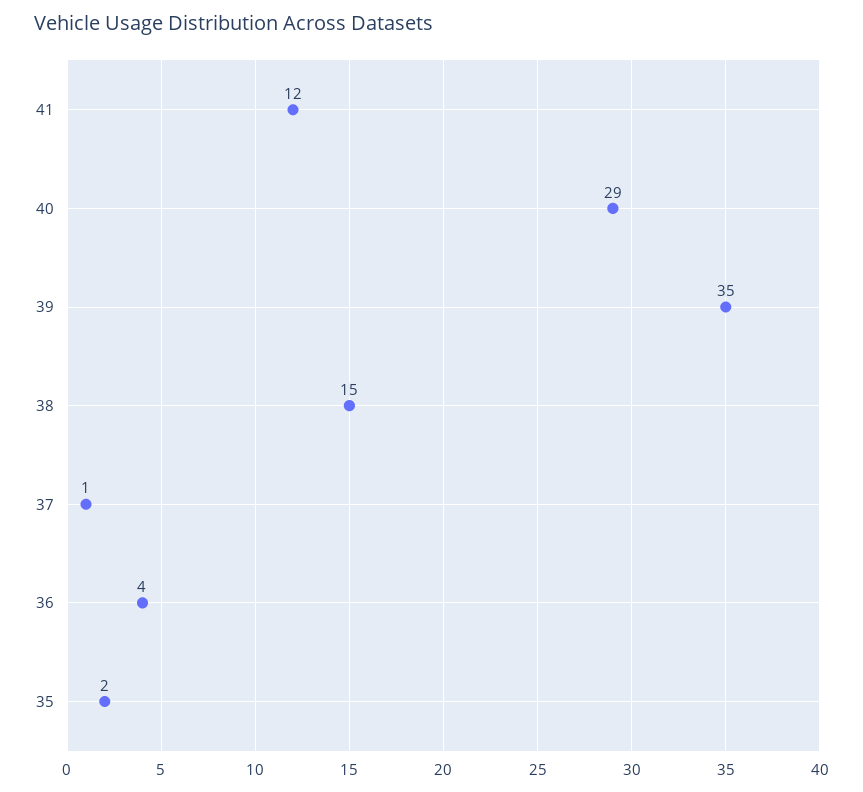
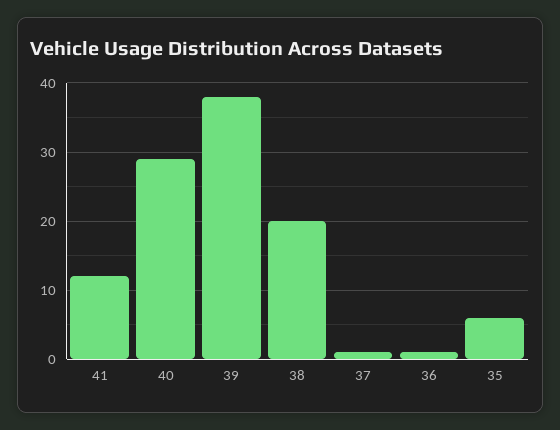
  {
    "41": 12,
    "40": 29,
-   "39": 35,
+   "39": 38,
-   "38": 15,
+   "38": 20,
    "37": 1,
-   "36": 4,
+   "36": 1,
-   "35": 2
+   "35": 6
  }

